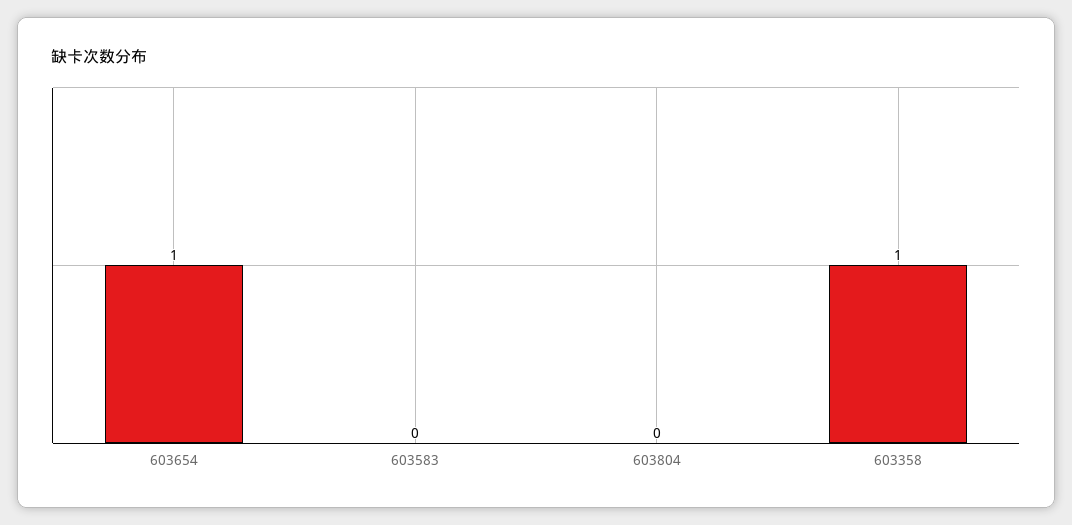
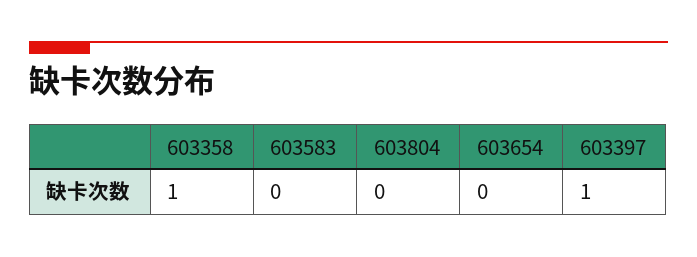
  {
-   "603654": 1,
+   "603654": 0,
    "603583": 0,
    "603804": 0,
-   "603358": 1
+   "603358": 1,
+   "603397": 1
  }

